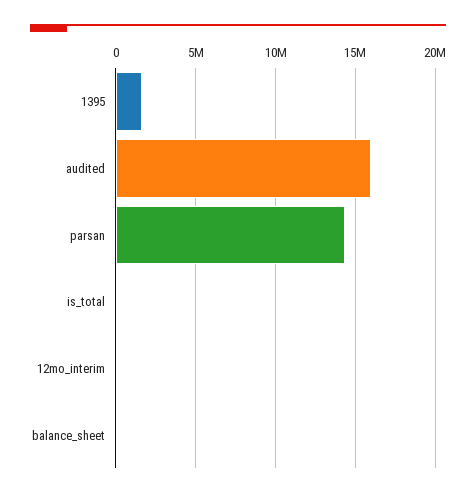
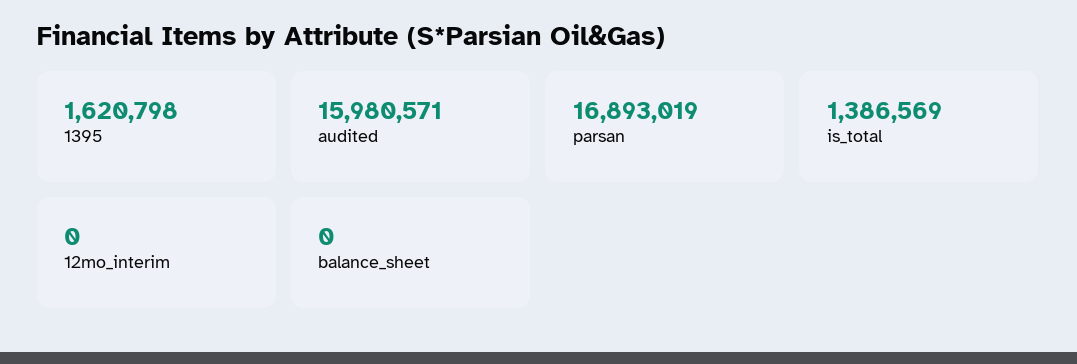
  {
    "1395": 1620798,
    "audited": 15980571,
-   "parsan": 14500000,
+   "parsan": 16893019,
-   "is_total": 0,
+   "is_total": 1386569,
    "12mo_interim": 0,
    "balance_sheet": 0
  }

